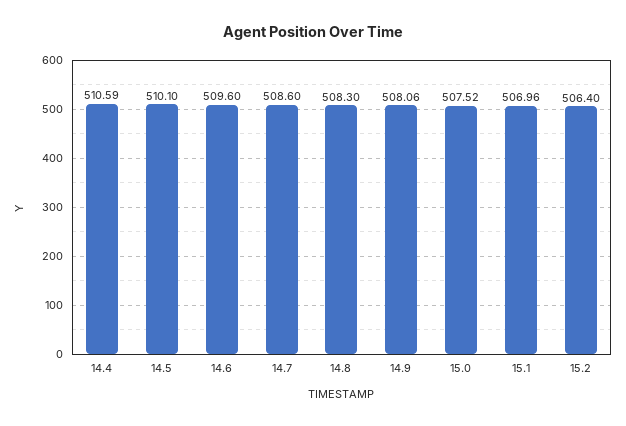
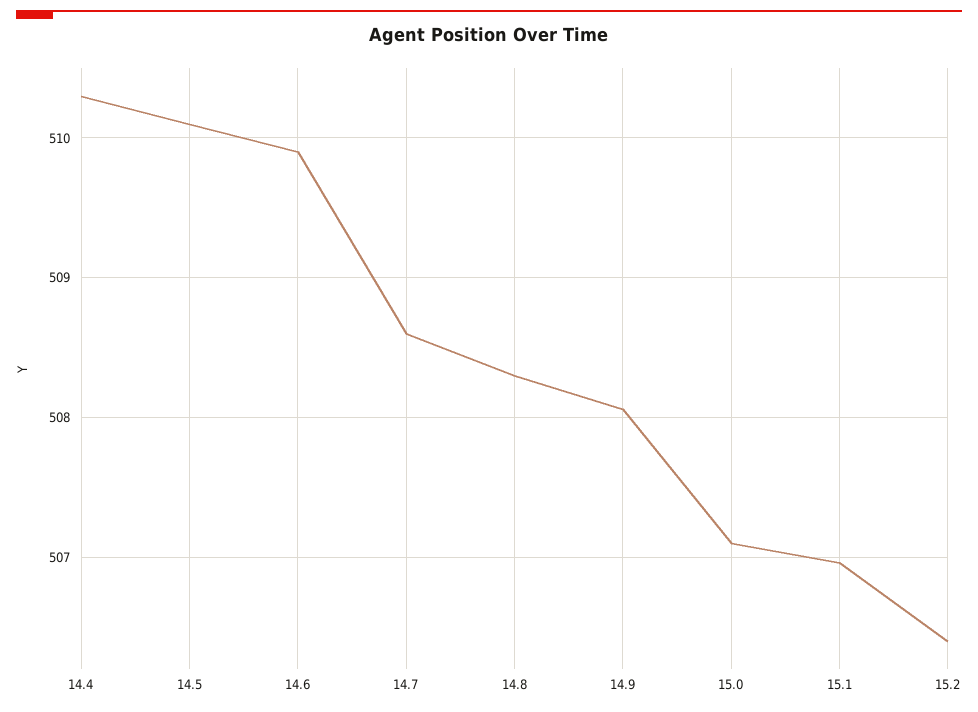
  {
-   "14.4": 510.59,
+   "14.4": 510.3,
    "14.5": 510.1,
-   "14.6": 509.6,
+   "14.6": 509.9,
    "14.7": 508.6,
    "14.8": 508.3,
    "14.9": 508.06,
-   "15.0": 507.52,
+   "15.0": 507.1,
    "15.1": 506.96,
    "15.2": 506.4
  }

